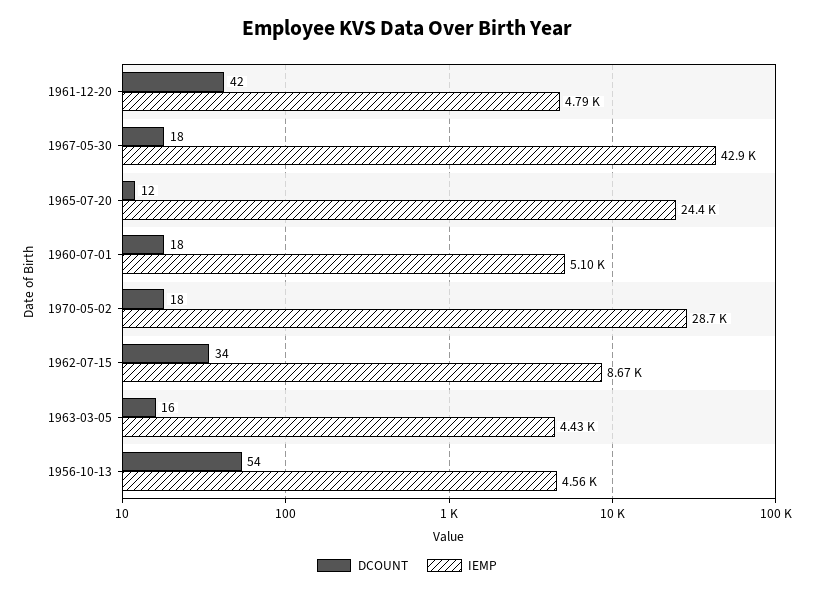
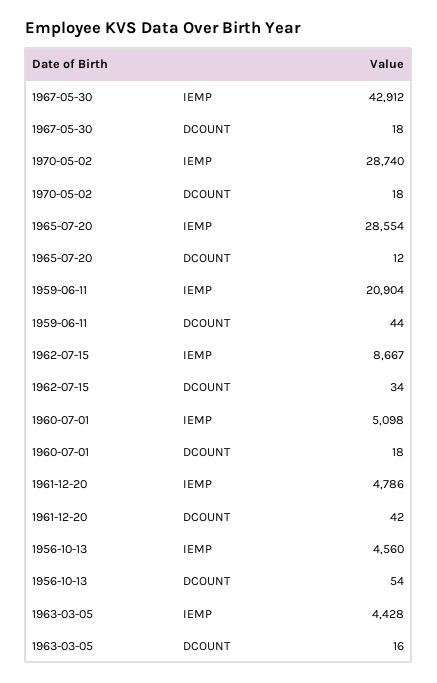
  {
    "DCOUNT": {
      "1961-12-20": 42,
      "1967-05-30": 18,
      "1965-07-20": 12,
      "1960-07-01": 18,
      "1970-05-02": 18,
      "1962-07-15": 34,
      "1963-03-05": 16,
-     "1956-10-13": 54
+     "1956-10-13": 54,
+     "1959-06-11": 44
    },
    "IEMP": {
      "1961-12-20": 4786,
      "1967-05-30": 42912,
-     "1965-07-20": 24400,
+     "1965-07-20": 28554,
      "1960-07-01": 5098,
      "1970-05-02": 28740,
      "1962-07-15": 8667,
      "1963-03-05": 4428,
-     "1956-10-13": 4560
+     "1956-10-13": 4560,
+     "1959-06-11": 20904
    }
  }

